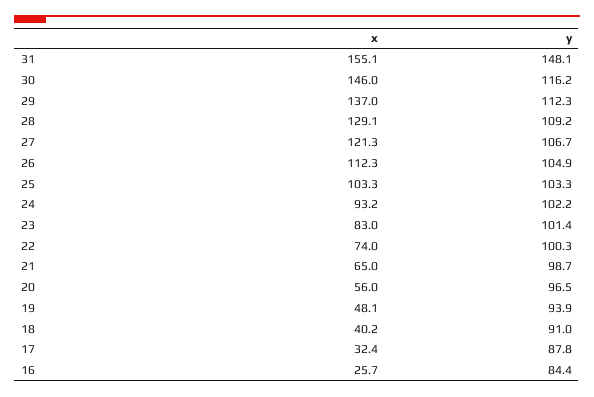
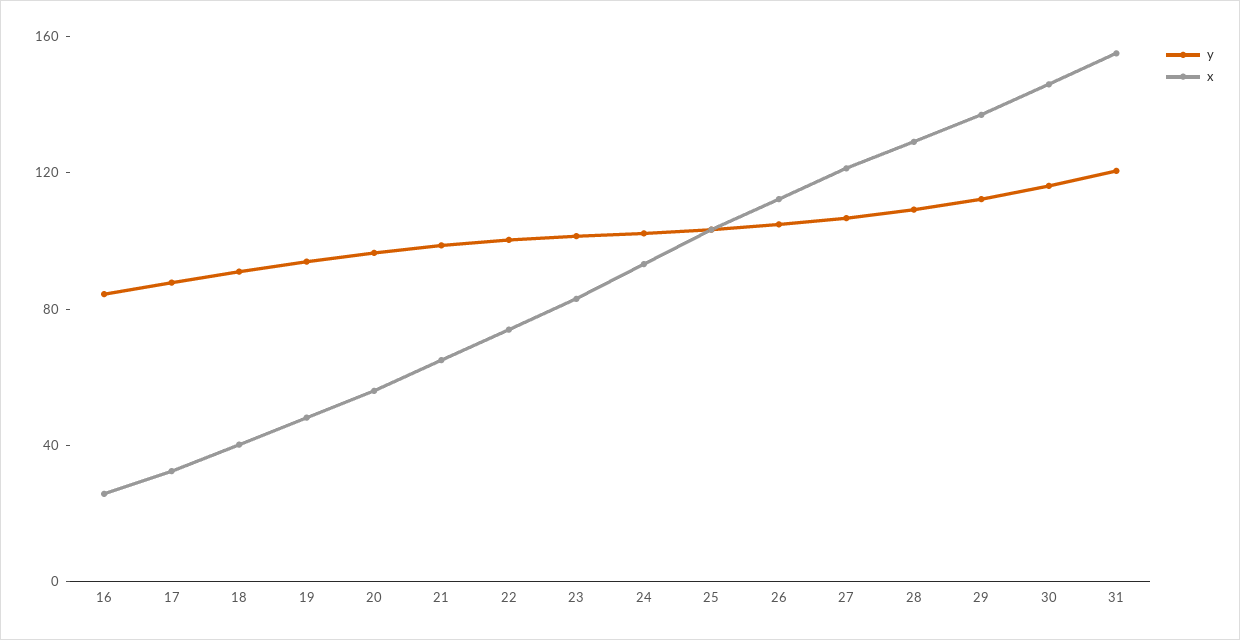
  {
    "x": {
      "31": 155.1,
      "30": 146,
      "29": 137,
      "28": 129.1,
      "27": 121.3,
      "26": 112.3,
      "25": 103.3,
      "24": 93.2,
      "23": 83,
      "22": 74,
      "21": 65,
      "20": 56,
      "19": 48.1,
      "18": 40.2,
      "17": 32.4,
      "16": 25.7
    },
    "y": {
-     "31": 148.1,
+     "31": 120,
      "30": 116.2,
      "29": 112.3,
      "28": 109.2,
      "27": 106.7,
      "26": 104.9,
      "25": 103.3,
      "24": 102.2,
      "23": 101.4,
      "22": 100.3,
      "21": 98.7,
      "20": 96.5,
      "19": 93.9,
      "18": 91,
      "17": 87.8,
      "16": 84.4
    }
  }

